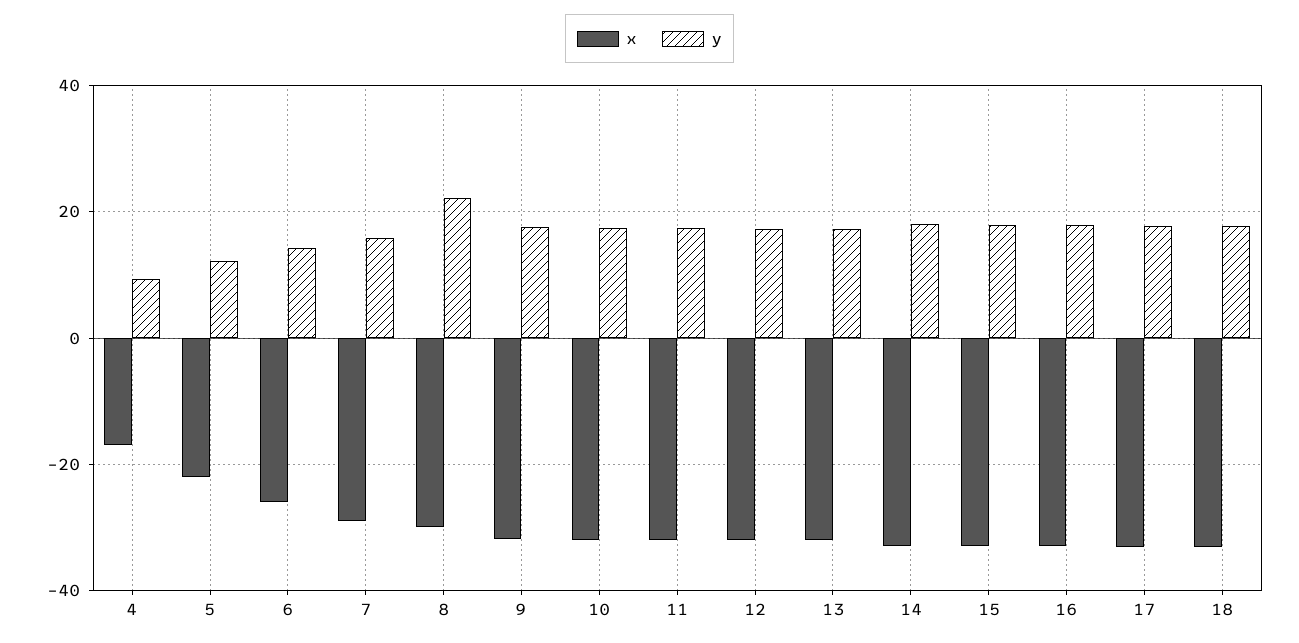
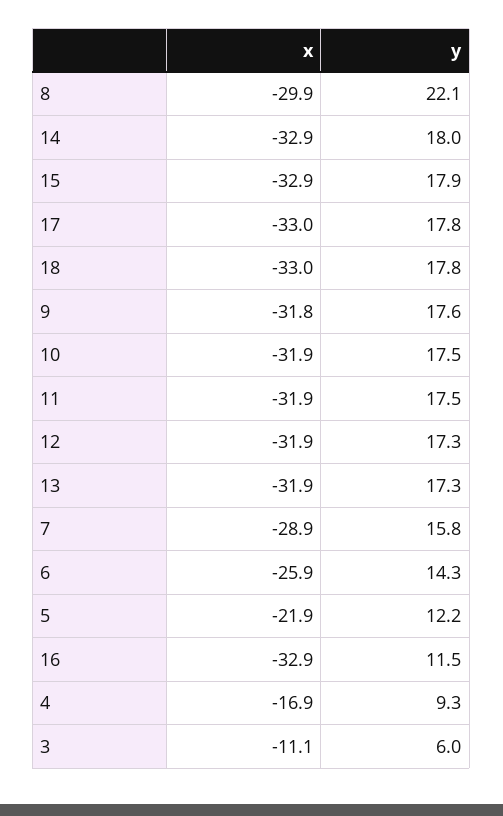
  {
    "x": {
      "4": -16.9,
      "5": -21.9,
      "6": -25.9,
      "7": -28.9,
      "8": -29.9,
      "9": -31.8,
      "10": -31.9,
      "11": -31.9,
      "12": -31.9,
      "13": -31.9,
      "14": -32.9,
      "15": -32.9,
      "16": -32.9,
      "17": -33,
-     "18": -33
+     "18": -33,
+     "3": -11.1
    },
    "y": {
      "4": 9.3,
      "5": 12.2,
      "6": 14.3,
      "7": 15.8,
      "8": 22.1,
      "9": 17.6,
      "10": 17.5,
      "11": 17.5,
      "12": 17.3,
      "13": 17.3,
      "14": 18,
      "15": 17.9,
-     "16": 18,
+     "16": 11.5,
      "17": 17.8,
-     "18": 17.8
+     "18": 17.8,
+     "3": 6
    }
  }

